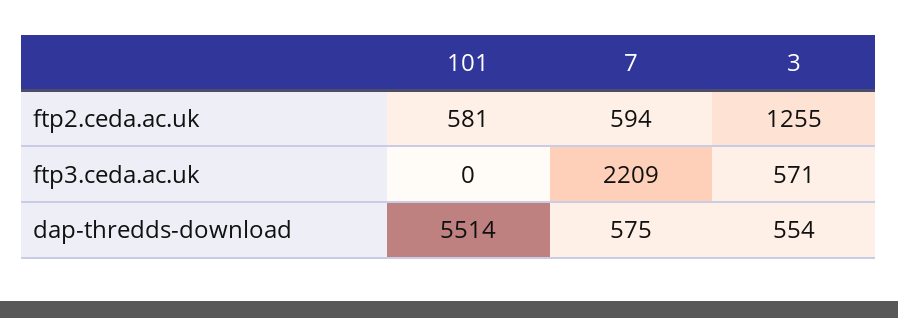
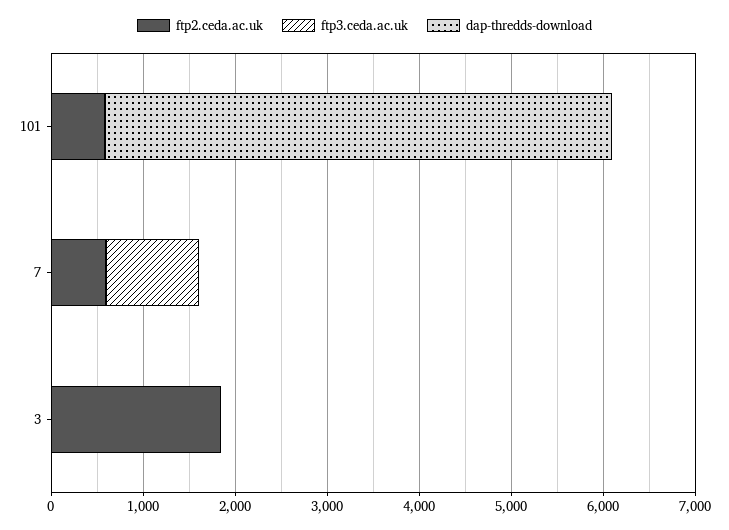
  {
    "ftp2.ceda.ac.uk": {
      "101": 581,
      "7": 594,
-     "3": 1255
+     "3": 1800
    },
    "ftp3.ceda.ac.uk": {
      "101": 0,
-     "7": 2209,
+     "7": 1000,
-     "3": 571
+     "3": 0
    },
    "dap-thredds-download": {
      "101": 5514,
-     "7": 575,
+     "7": 0,
-     "3": 554
+     "3": 0
    }
  }

